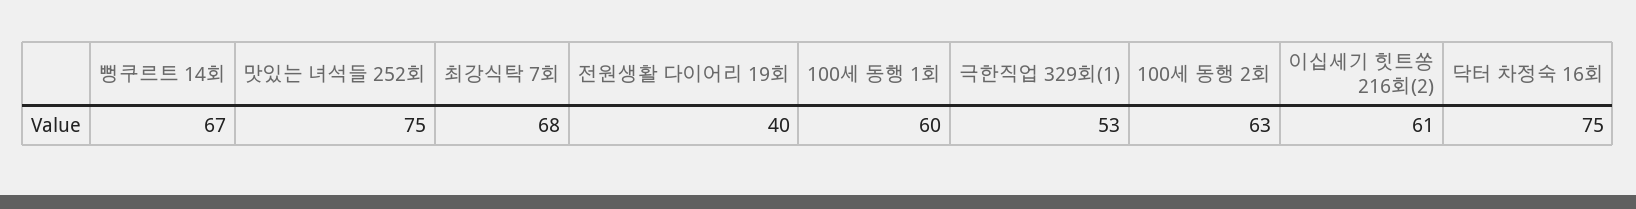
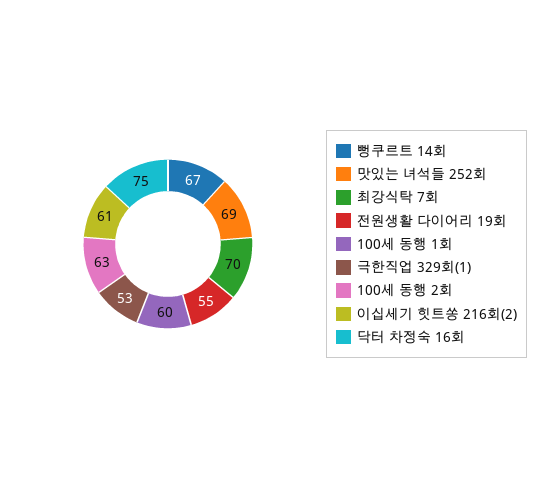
  {
    "뻥쿠르트 14회": 67,
-   "맛있는 녀석들 252회": 75,
+   "맛있는 녀석들 252회": 69,
-   "최강식탁 7회": 68,
+   "최강식탁 7회": 70,
-   "전원생활 다이어리 19회": 40,
+   "전원생활 다이어리 19회": 55,
    "100세 동행 1회": 60,
    "극한직업 329회(1)": 53,
    "100세 동행 2회": 63,
    "이십세기 힛트쏭 216회(2)": 61,
    "닥터 차정숙 16회": 75
  }

